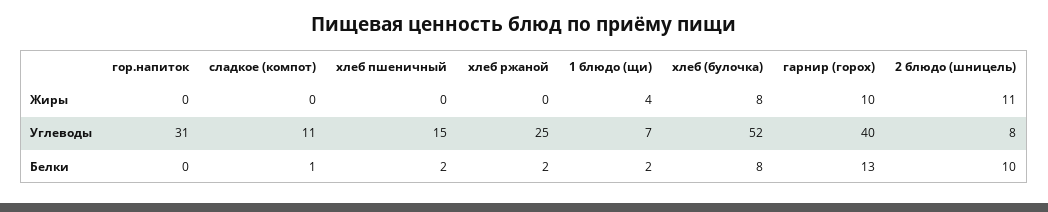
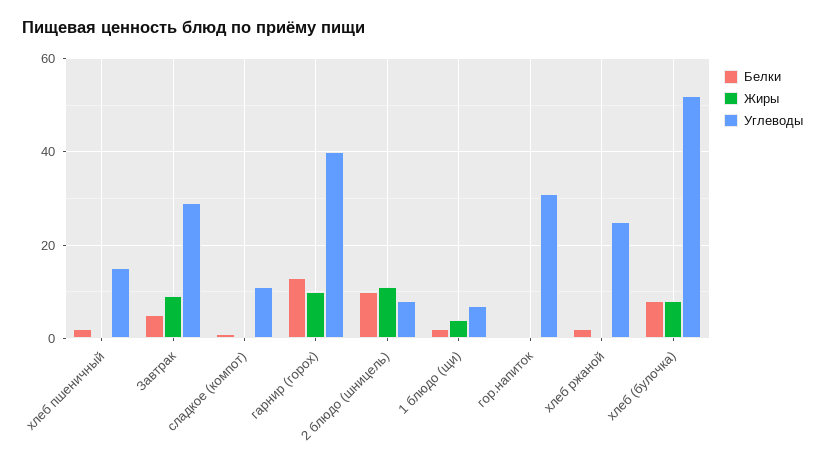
  {
    "Жиры": {
      "гор.напиток": 0,
      "сладкое (компот)": 0,
      "хлеб пшеничный": 0,
      "хлеб ржаной": 0,
      "1 блюдо (щи)": 4,
      "хлеб (булочка)": 8,
      "гарнир (горох)": 10,
-     "2 блюдо (шницель)": 11
+     "2 блюдо (шницель)": 11,
+     "Завтрак": 10
    },
    "Углеводы": {
      "гор.напиток": 31,
      "сладкое (компот)": 11,
      "хлеб пшеничный": 15,
      "хлеб ржаной": 25,
      "1 блюдо (щи)": 7,
      "хлеб (булочка)": 52,
      "гарнир (горох)": 40,
-     "2 блюдо (шницель)": 8
+     "2 блюдо (шницель)": 8,
+     "Завтрак": 30
    },
    "Белки": {
      "гор.напиток": 0,
      "сладкое (компот)": 1,
      "хлеб пшеничный": 2,
      "хлеб ржаной": 2,
      "1 блюдо (щи)": 2,
      "хлеб (булочка)": 8,
      "гарнир (горох)": 13,
-     "2 блюдо (шницель)": 10
+     "2 блюдо (шницель)": 10,
+     "Завтрак": 5
    }
  }

